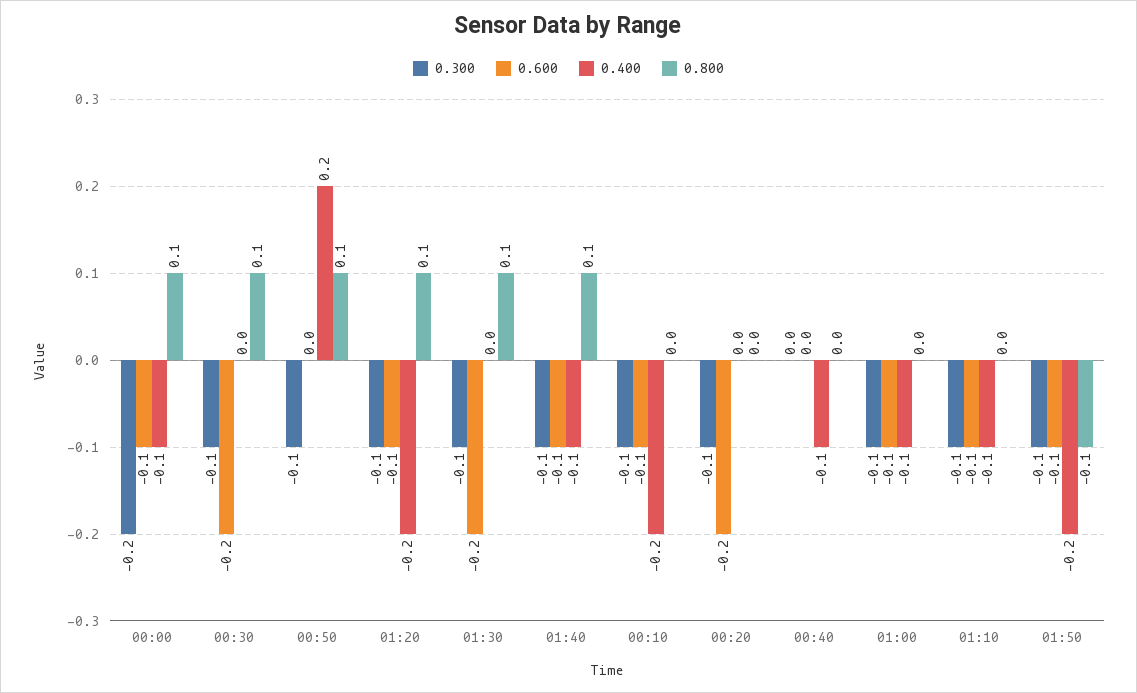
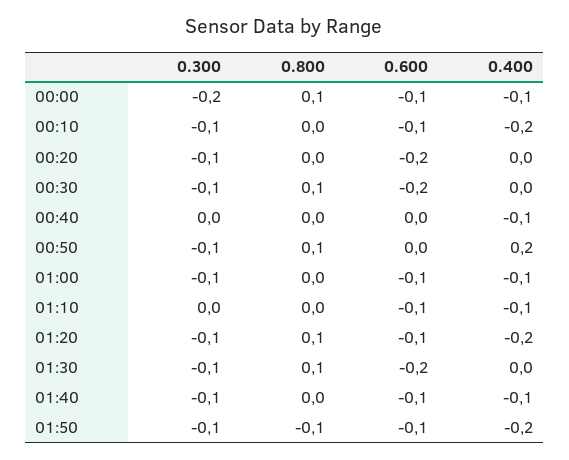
  {
    "0.300": {
      "00:00": -0.2,
      "00:30": -0.1,
      "00:50": -0.1,
      "01:20": -0.1,
      "01:30": -0.1,
      "01:40": -0.1,
      "00:10": -0.1,
      "00:20": -0.1,
      "00:40": 0,
      "01:00": -0.1,
-     "01:10": -0.1,
+     "01:10": 0,
      "01:50": -0.1
    },
    "0.600": {
      "00:00": -0.1,
      "00:30": -0.2,
      "00:50": 0,
      "01:20": -0.1,
      "01:30": -0.2,
      "01:40": -0.1,
      "00:10": -0.1,
      "00:20": -0.2,
      "00:40": 0,
      "01:00": -0.1,
      "01:10": -0.1,
      "01:50": -0.1
    },
    "0.400": {
      "00:00": -0.1,
      "00:30": 0,
      "00:50": 0.2,
      "01:20": -0.2,
      "01:30": 0,
      "01:40": -0.1,
      "00:10": -0.2,
      "00:20": 0,
      "00:40": -0.1,
      "01:00": -0.1,
      "01:10": -0.1,
      "01:50": -0.2
    },
    "0.800": {
      "00:00": 0.1,
      "00:30": 0.1,
      "00:50": 0.1,
      "01:20": 0.1,
      "01:30": 0.1,
-     "01:40": 0.1,
+     "01:40": 0,
      "00:10": 0,
      "00:20": 0,
      "00:40": 0,
      "01:00": 0,
      "01:10": 0,
      "01:50": -0.1
    }
  }

